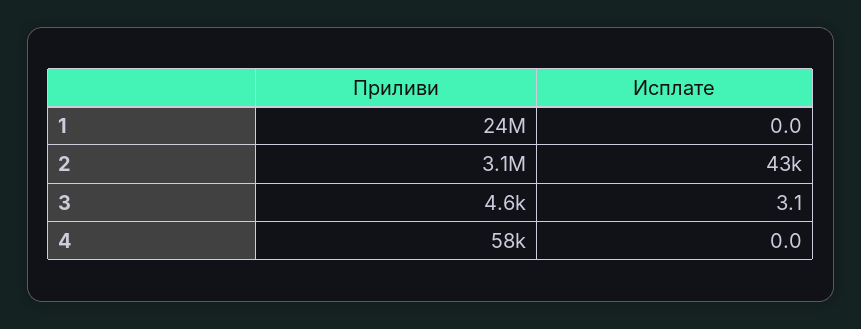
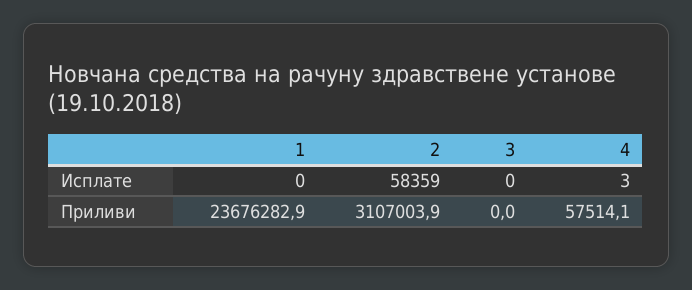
  {
    "Приливи": {
      "1": 23676282.9,
      "2": 3107003.9,
-     "3": 4600,
+     "3": 0,
      "4": 57514.1
    },
    "Исплате": {
      "1": 0,
-     "2": 43000,
+     "2": 58359,
-     "3": 3.1,
+     "3": 0,
-     "4": 0
+     "4": 3
    }
  }

